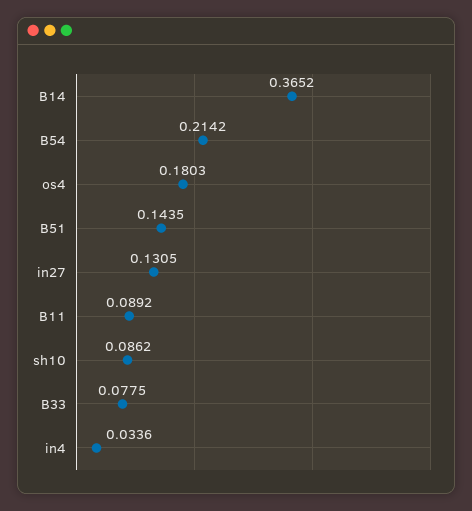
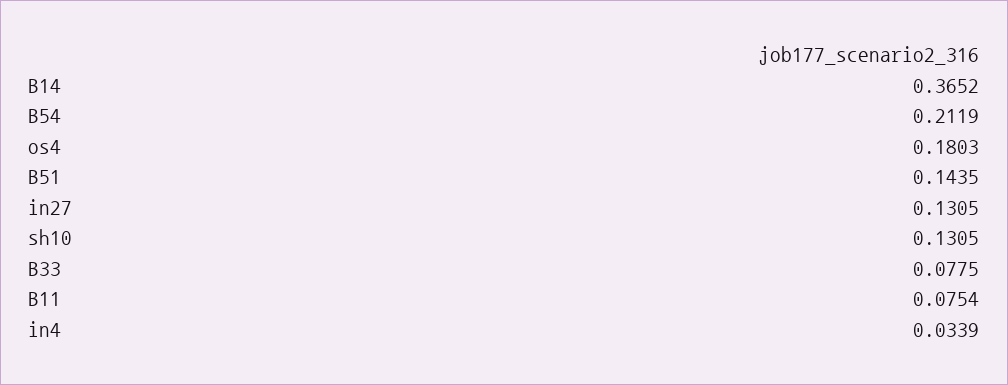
  {
    "B14": 0.3652,
-   "B54": 0.2142,
+   "B54": 0.2119,
    "os4": 0.1803,
    "B51": 0.1435,
    "in27": 0.1305,
-   "B11": 0.0892,
+   "B11": 0.0754,
-   "sh10": 0.0862,
+   "sh10": 0.1305,
    "B33": 0.0775,
-   "in4": 0.0336
+   "in4": 0.0339
  }

